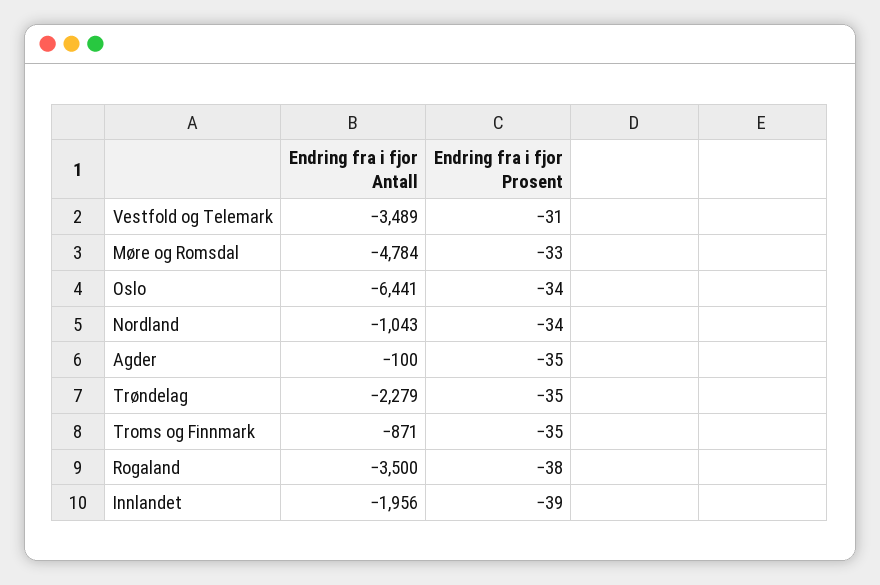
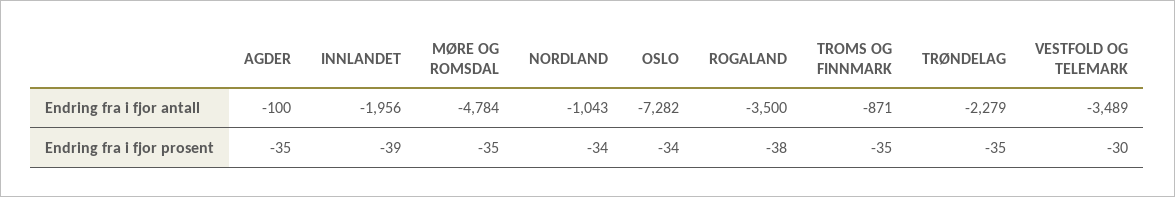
  {
    "Endring fra i fjor Antall": {
      "Vestfold og Telemark": -3489,
      "Møre og Romsdal": -4784,
-     "Oslo": -6441,
+     "Oslo": -7282,
      "Nordland": -1043,
      "Agder": -100,
      "Trøndelag": -2279,
      "Troms og Finnmark": -871,
      "Rogaland": -3500,
      "Innlandet": -1956
    },
    "Endring fra i fjor Prosent": {
-     "Vestfold og Telemark": -31,
+     "Vestfold og Telemark": -30,
-     "Møre og Romsdal": -33,
+     "Møre og Romsdal": -35,
      "Oslo": -34,
      "Nordland": -34,
      "Agder": -35,
      "Trøndelag": -35,
      "Troms og Finnmark": -35,
      "Rogaland": -38,
      "Innlandet": -39
    }
  }

